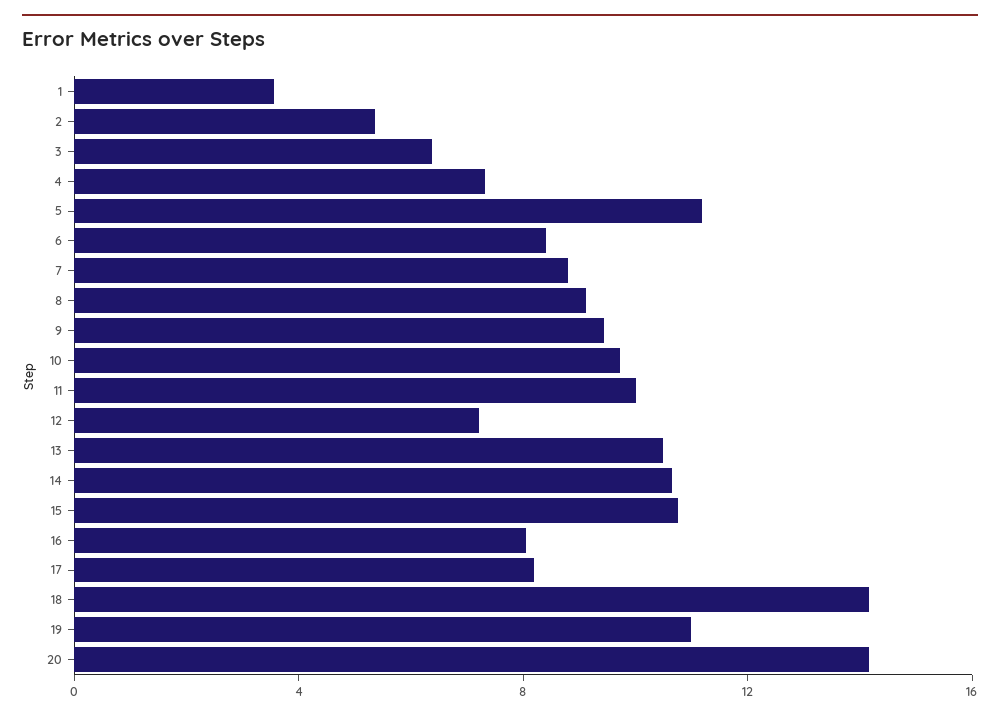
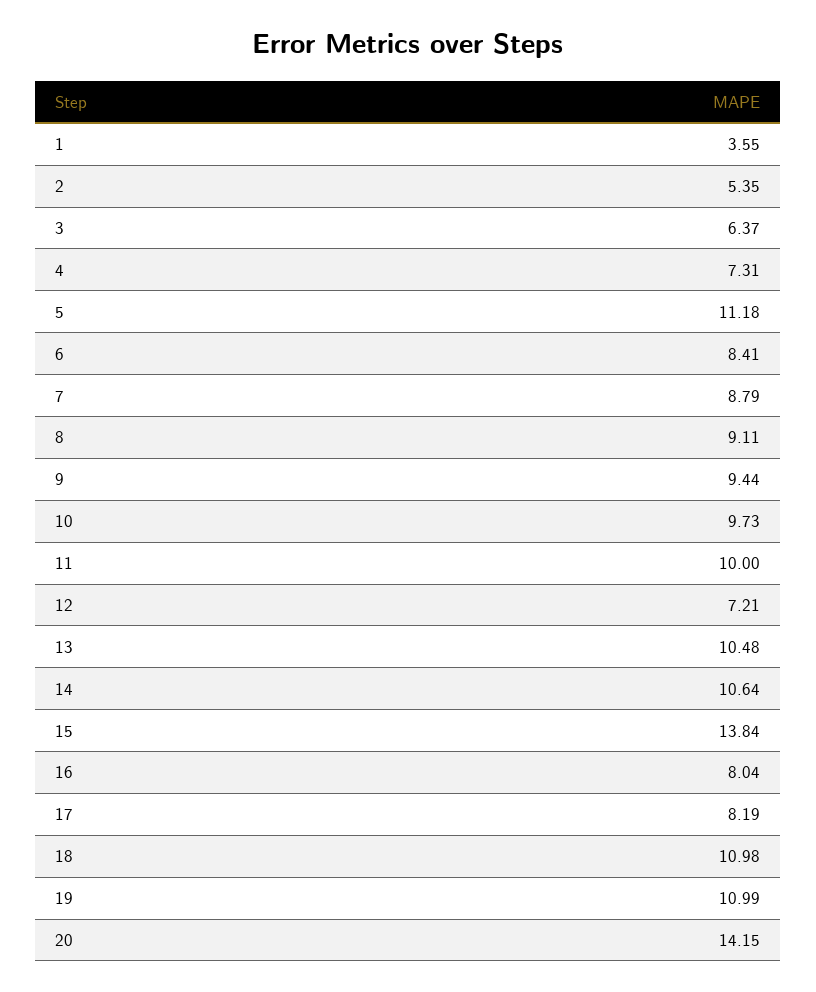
  {
    "1": 3.55,
    "2": 5.35,
    "3": 6.37,
    "4": 7.31,
    "5": 11.18,
    "6": 8.41,
    "7": 8.79,
    "8": 9.11,
    "9": 9.44,
    "10": 9.73,
    "11": 10,
    "12": 7.21,
    "13": 10.48,
    "14": 10.64,
-   "15": 11,
+   "15": 13.84,
    "16": 8.04,
    "17": 8.19,
-   "18": 14,
+   "18": 10.98,
    "19": 10.99,
    "20": 14.15
  }

